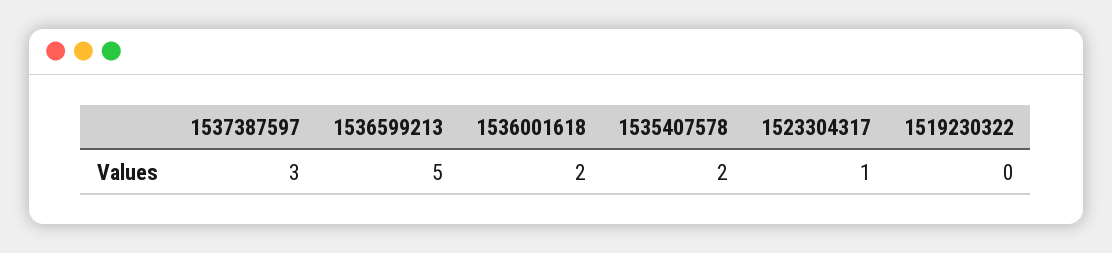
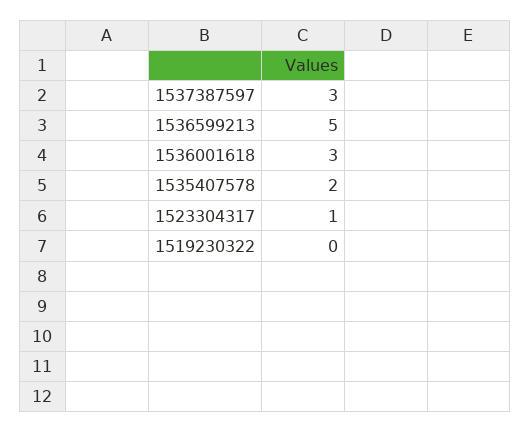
  {
    "1537387597": 3,
    "1536599213": 5,
-   "1536001618": 2,
+   "1536001618": 3,
    "1535407578": 2,
    "1523304317": 1,
    "1519230322": 0
  }

